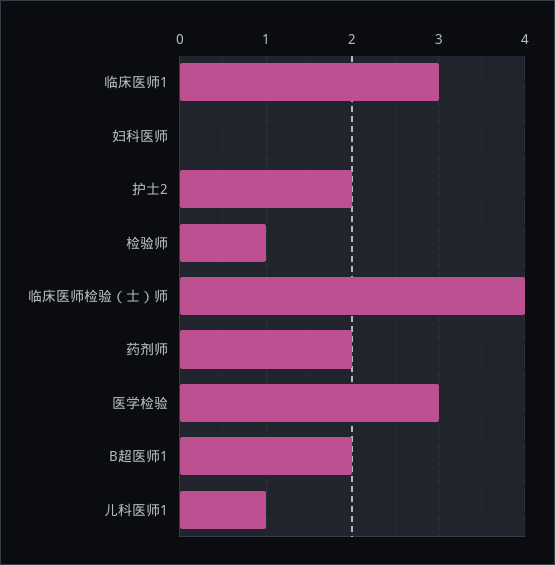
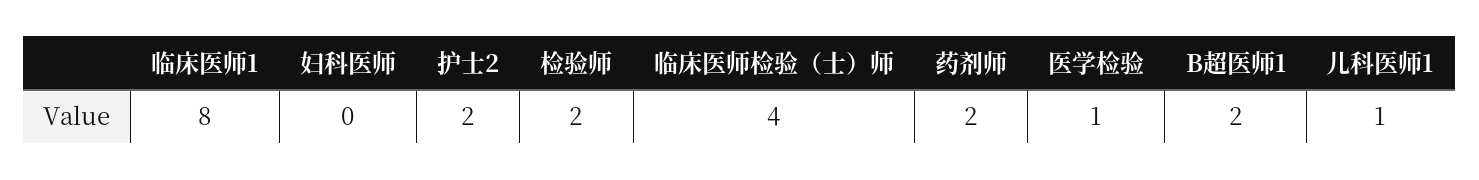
  {
-   "临床医师1": 3,
+   "临床医师1": 8,
    "妇科医师": 0,
    "护士2": 2,
-   "检验师": 1,
+   "检验师": 2,
    "临床医师检验（士）师": 4,
    "药剂师": 2,
-   "医学检验": 3,
+   "医学检验": 1,
    "B超医师1": 2,
    "儿科医师1": 1
  }

